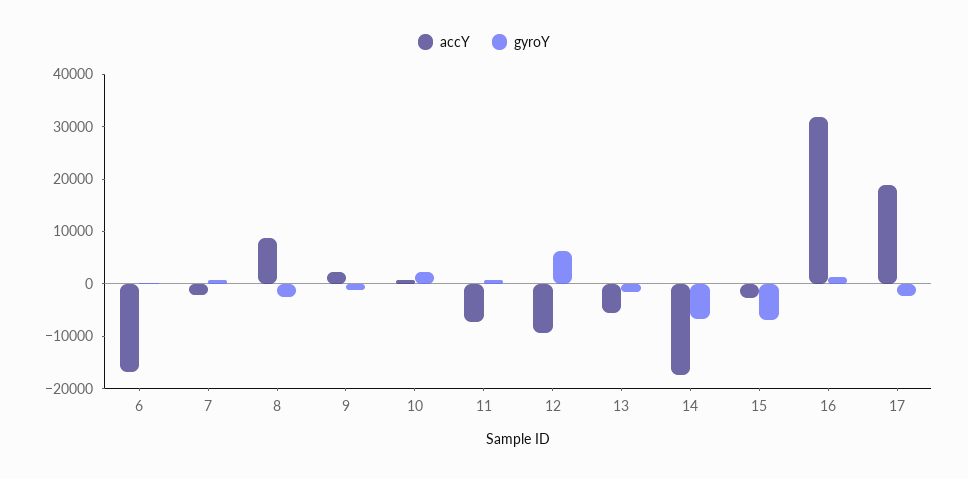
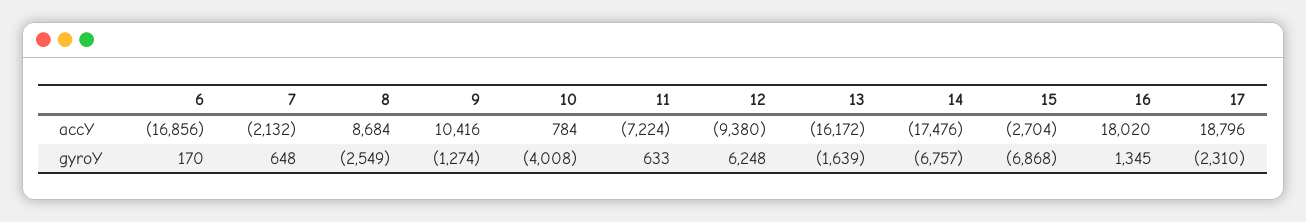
  {
    "accY": {
      "6": -16856,
      "7": -2132,
      "8": 8684,
-     "9": 2000,
+     "9": 10416,
      "10": 784,
      "11": -7224,
      "12": -9380,
-     "13": -6000,
+     "13": -16172,
      "14": -17476,
      "15": -2704,
-     "16": 32000,
+     "16": 18020,
      "17": 18796
    },
    "gyroY": {
      "6": 170,
      "7": 648,
      "8": -2549,
      "9": -1274,
-     "10": 2000,
+     "10": -4008,
      "11": 633,
      "12": 6248,
      "13": -1639,
      "14": -6757,
      "15": -6868,
      "16": 1345,
      "17": -2310
    }
  }

